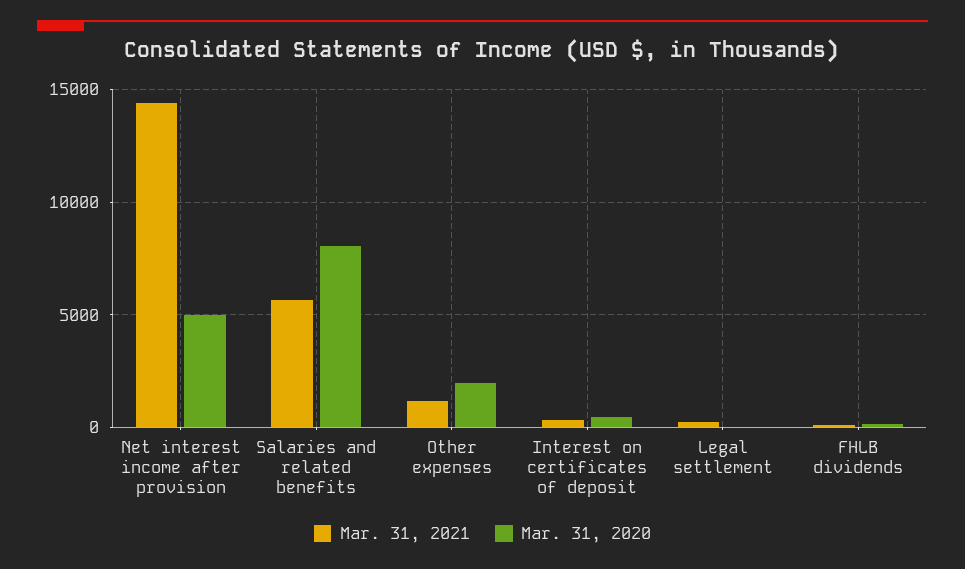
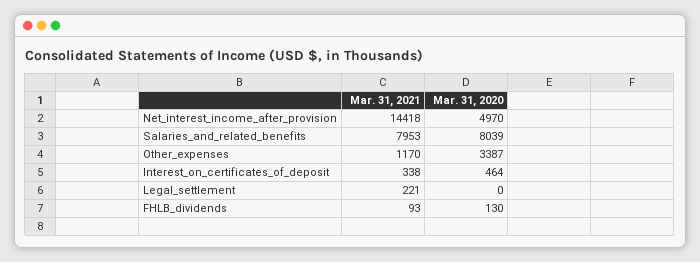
  {
    "Mar. 31, 2021": {
      "Net interest income after provision": 14418,
-     "Salaries and related benefits": 5500,
+     "Salaries and related benefits": 7953,
      "Other expenses": 1170,
      "Interest on certificates of deposit": 338,
      "Legal settlement": 221,
      "FHLB dividends": 93
    },
    "Mar. 31, 2020": {
      "Net interest income after provision": 4970,
      "Salaries and related benefits": 8039,
-     "Other expenses": 2000,
+     "Other expenses": 3387,
      "Interest on certificates of deposit": 464,
      "Legal settlement": 0,
      "FHLB dividends": 130
    }
  }

